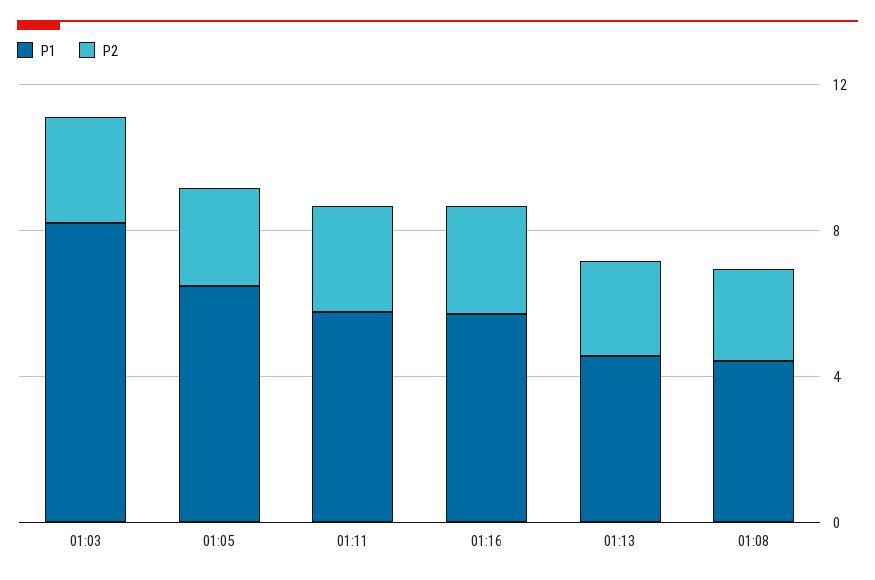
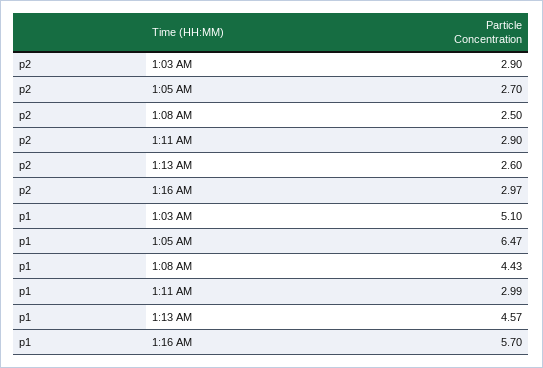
  {
    "P1": {
-     "01:03": 8,
+     "01:03": 5.1,
      "01:05": 6.47,
-     "01:11": 6,
+     "01:11": 2.99,
      "01:16": 5.7,
      "01:13": 4.57,
      "01:08": 4.43
    },
    "P2": {
      "01:03": 2.9,
      "01:05": 2.7,
      "01:11": 2.9,
      "01:16": 2.97,
      "01:13": 2.6,
      "01:08": 2.5
    }
  }

